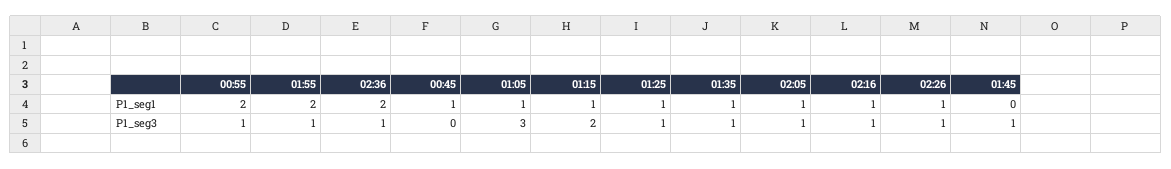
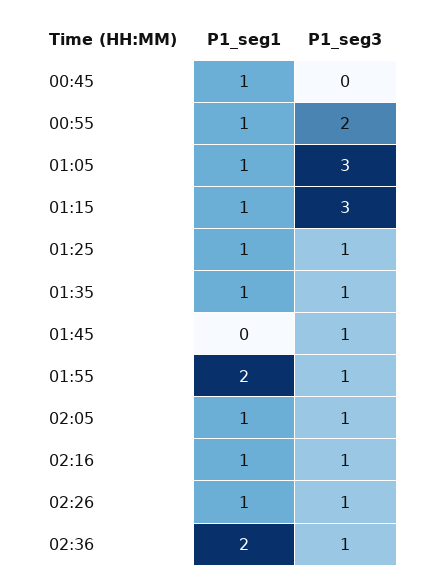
  {
    "00:55": {
-     "P1_seg1": 2,
+     "P1_seg1": 1,
-     "P1_seg3": 1
+     "P1_seg3": 2
    },
    "01:55": {
      "P1_seg1": 2,
      "P1_seg3": 1
    },
    "02:36": {
      "P1_seg1": 2,
      "P1_seg3": 1
    },
    "00:45": {
      "P1_seg1": 1,
      "P1_seg3": 0
    },
    "01:05": {
      "P1_seg1": 1,
      "P1_seg3": 3
    },
    "01:15": {
      "P1_seg1": 1,
-     "P1_seg3": 2
+     "P1_seg3": 3
    },
    "01:25": {
      "P1_seg1": 1,
      "P1_seg3": 1
    },
    "01:35": {
      "P1_seg1": 1,
      "P1_seg3": 1
    },
    "02:05": {
      "P1_seg1": 1,
      "P1_seg3": 1
    },
    "02:16": {
      "P1_seg1": 1,
      "P1_seg3": 1
    },
    "02:26": {
      "P1_seg1": 1,
      "P1_seg3": 1
    },
    "01:45": {
      "P1_seg1": 0,
      "P1_seg3": 1
    }
  }

